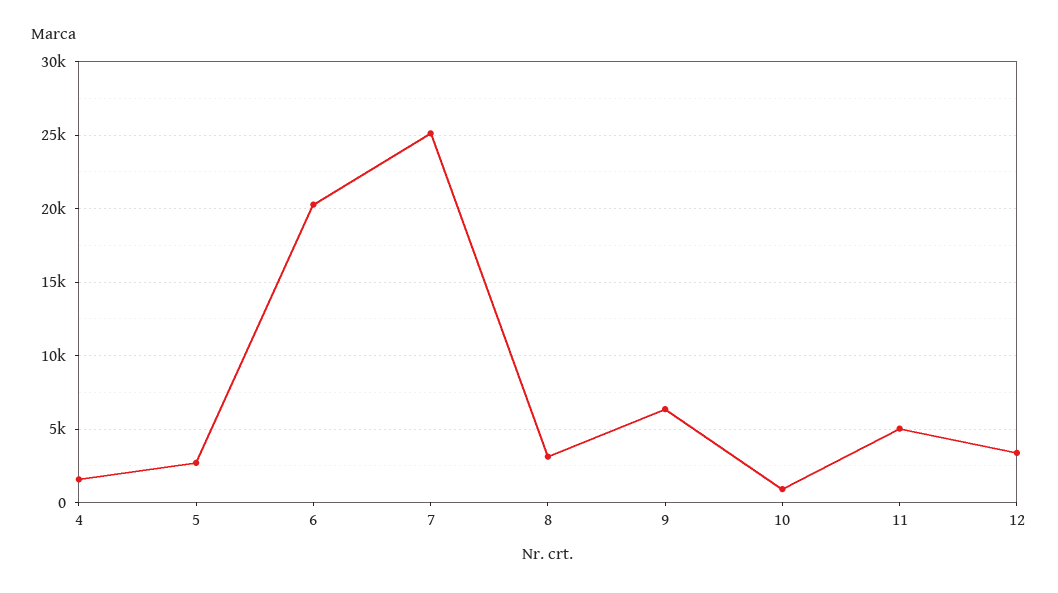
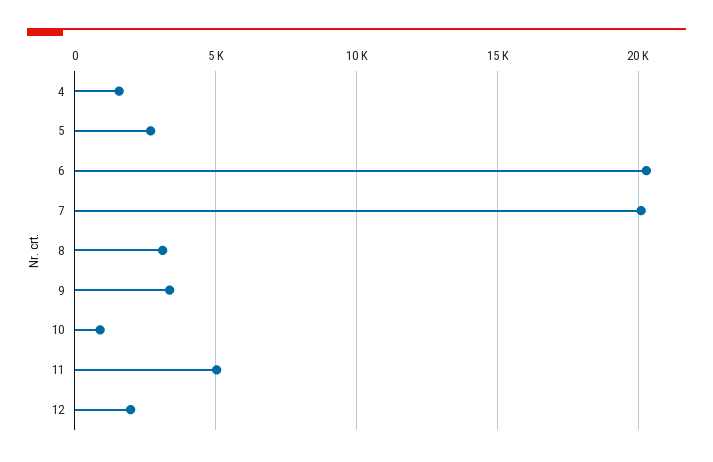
  {
    "4": 1500,
    "5": 2500,
    "6": 20500,
-   "7": 25000,
+   "7": 20000,
    "8": 3000,
-   "9": 6500,
+   "9": 3500,
    "10": 1000,
    "11": 5000,
-   "12": 3500
+   "12": 2000
  }

